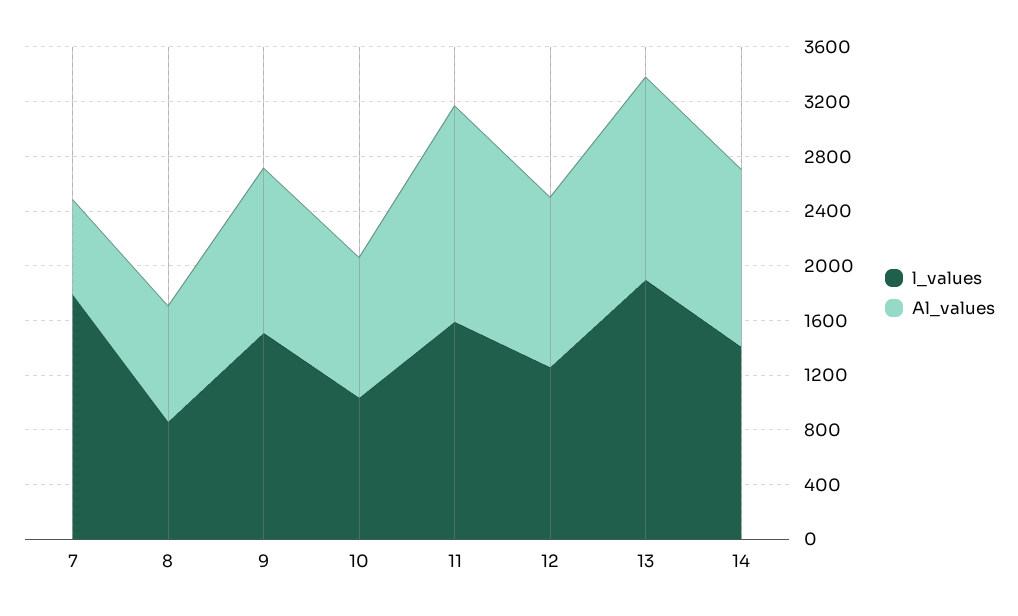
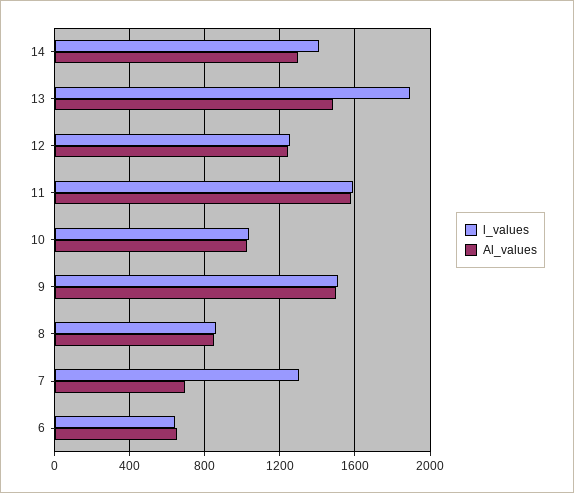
  {
    "l_values": {
-     "7": 1800,
+     "7": 1300,
      "8": 850,
      "9": 1500,
      "10": 1050,
      "11": 1600,
      "12": 1250,
      "13": 1900,
-     "14": 1400
+     "14": 1400,
+     "6": 650
    },
    "Al_values": {
      "7": 700,
      "8": 850,
-     "9": 1200,
+     "9": 1500,
      "10": 1000,
      "11": 1600,
      "12": 1250,
      "13": 1500,
-     "14": 1300
+     "14": 1300,
+     "6": 650
    }
  }

